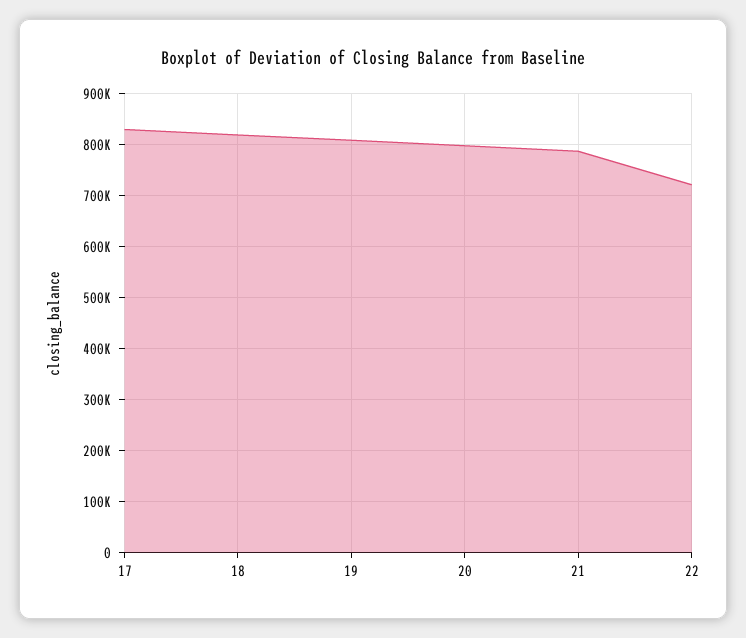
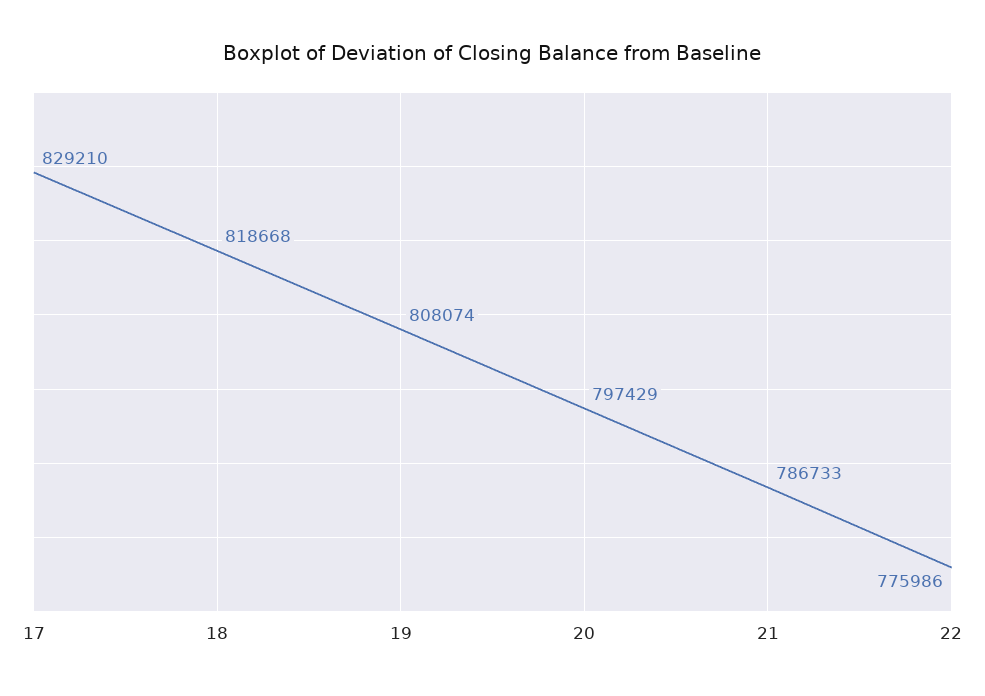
  {
    "17": 829210,
    "18": 818668,
    "19": 808074,
    "20": 797429,
    "21": 786733,
-   "22": 720000
+   "22": 775986
  }

